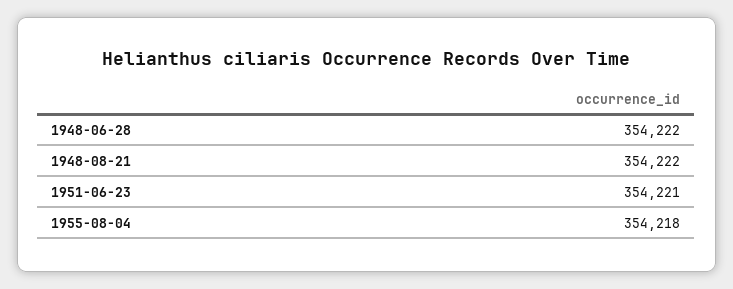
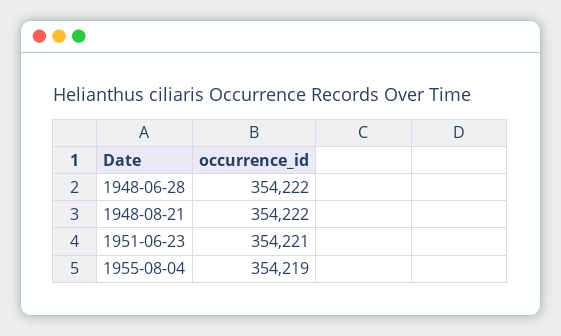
  {
    "1948-06-28": 354222,
    "1948-08-21": 354222,
    "1951-06-23": 354221,
-   "1955-08-04": 354218
+   "1955-08-04": 354219
  }

